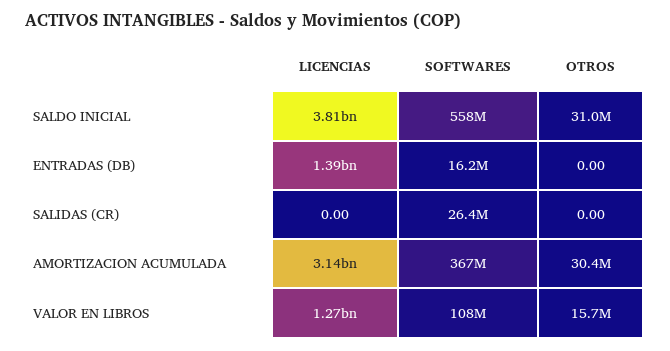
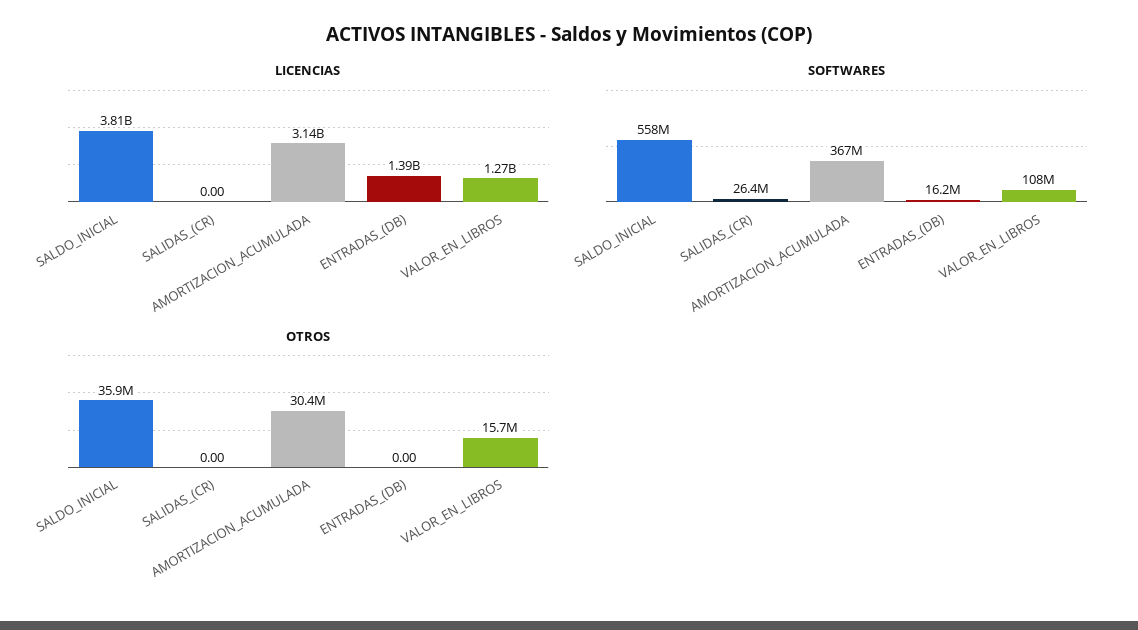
  {
    "LICENCIAS": {
      "SALDO INICIAL": 3810000000,
      "ENTRADAS (DB)": 1390000000,
      "SALIDAS (CR)": 0,
      "AMORTIZACION ACUMULADA": 3140000000,
      "VALOR EN LIBROS": 1270000000
    },
    "SOFTWARES": {
      "SALDO INICIAL": 558000000,
      "ENTRADAS (DB)": 16200000,
      "SALIDAS (CR)": 26400000,
      "AMORTIZACION ACUMULADA": 367000000,
      "VALOR EN LIBROS": 108000000
    },
    "OTROS": {
-     "SALDO INICIAL": 31000000,
+     "SALDO INICIAL": 35900000,
      "ENTRADAS (DB)": 0,
      "SALIDAS (CR)": 0,
      "AMORTIZACION ACUMULADA": 30400000,
      "VALOR EN LIBROS": 15700000
    }
  }

